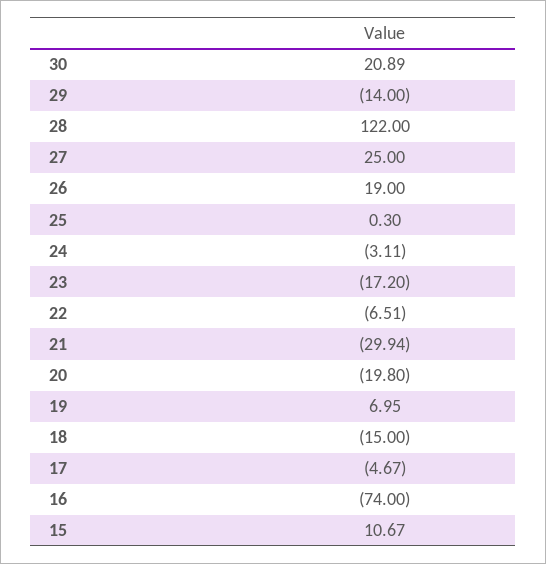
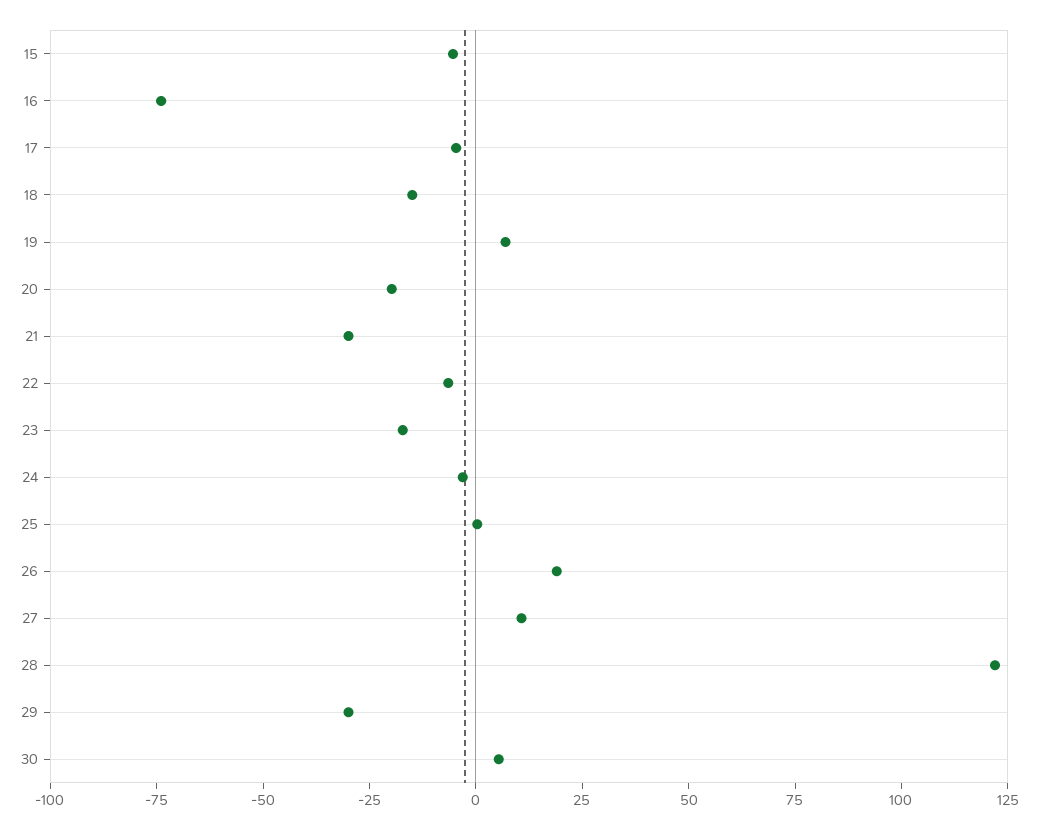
  {
-   "30": 20.89,
+   "30": 5,
-   "29": -14,
+   "29": -30,
    "28": 122,
-   "27": 25,
+   "27": 10,
    "26": 19,
    "25": 0.3,
    "24": -3.11,
    "23": -17.2,
    "22": -6.51,
    "21": -29.94,
    "20": -19.8,
    "19": 6.95,
    "18": -15,
    "17": -4.67,
    "16": -74,
-   "15": 10.67
+   "15": -5
  }

